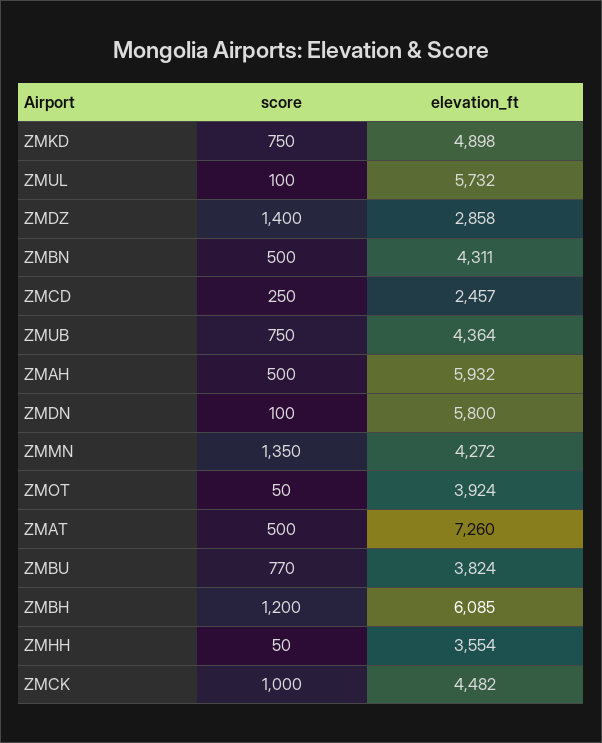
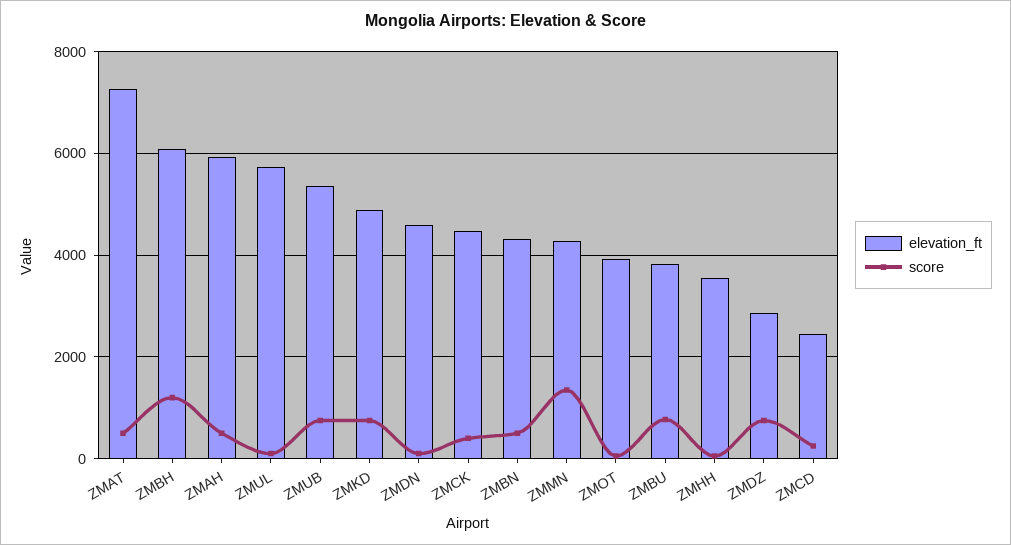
  {
    "score": {
      "ZMKD": 750,
      "ZMUL": 100,
-     "ZMDZ": 1400,
+     "ZMDZ": 800,
      "ZMBN": 500,
      "ZMCD": 250,
      "ZMUB": 750,
      "ZMAH": 500,
      "ZMDN": 100,
      "ZMMN": 1350,
      "ZMOT": 50,
      "ZMAT": 500,
      "ZMBU": 770,
      "ZMBH": 1200,
      "ZMHH": 50,
-     "ZMCK": 1000
+     "ZMCK": 400
    },
    "elevation_ft": {
      "ZMKD": 4898,
      "ZMUL": 5732,
      "ZMDZ": 2858,
      "ZMBN": 4311,
      "ZMCD": 2457,
-     "ZMUB": 4364,
+     "ZMUB": 5400,
      "ZMAH": 5932,
-     "ZMDN": 5800,
+     "ZMDN": 4600,
      "ZMMN": 4272,
      "ZMOT": 3924,
      "ZMAT": 7260,
      "ZMBU": 3824,
      "ZMBH": 6085,
      "ZMHH": 3554,
      "ZMCK": 4482
    }
  }

